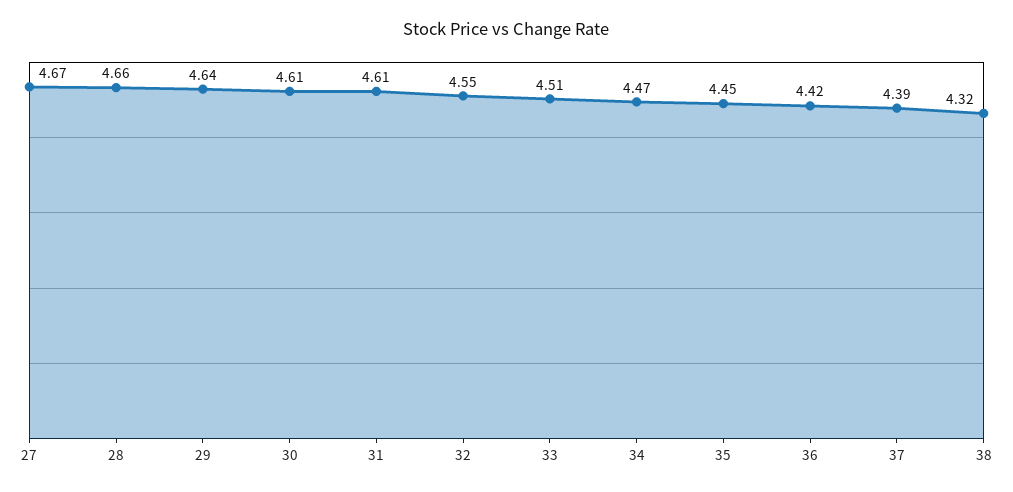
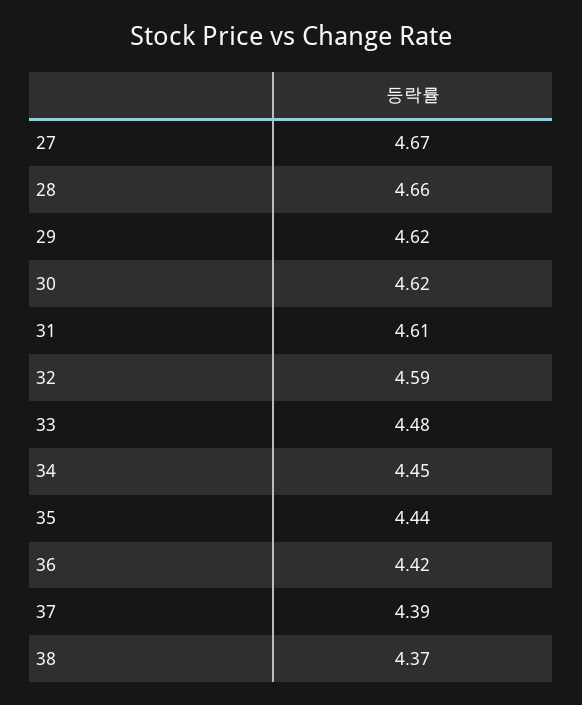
  {
    "27": 4.67,
    "28": 4.66,
-   "29": 4.64,
+   "29": 4.62,
-   "30": 4.61,
+   "30": 4.62,
    "31": 4.61,
-   "32": 4.55,
+   "32": 4.59,
-   "33": 4.51,
+   "33": 4.48,
-   "34": 4.47,
+   "34": 4.45,
-   "35": 4.45,
+   "35": 4.44,
    "36": 4.42,
    "37": 4.39,
-   "38": 4.32
+   "38": 4.37
  }

